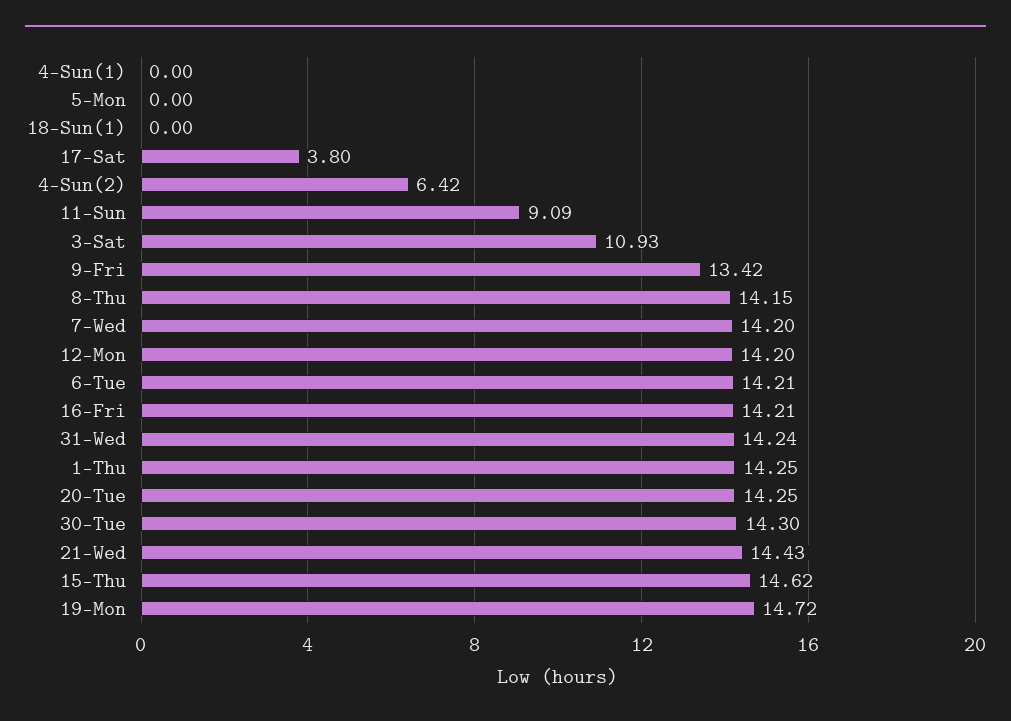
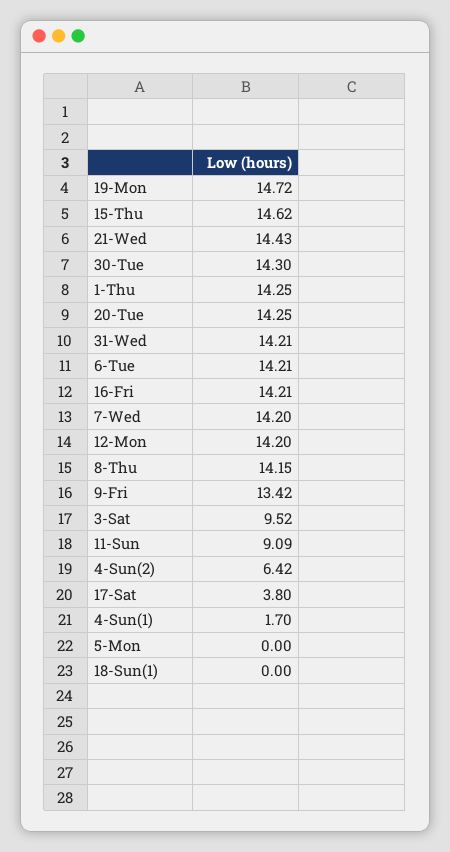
  {
-   "4-Sun(1)": 0,
+   "4-Sun(1)": 1.7,
    "5-Mon": 0,
    "18-Sun(1)": 0,
    "17-Sat": 3.8,
    "4-Sun(2)": 6.42,
    "11-Sun": 9.09,
-   "3-Sat": 10.93,
+   "3-Sat": 9.52,
    "9-Fri": 13.42,
    "8-Thu": 14.15,
    "7-Wed": 14.2,
    "12-Mon": 14.2,
    "6-Tue": 14.21,
    "16-Fri": 14.21,
-   "31-Wed": 14.24,
+   "31-Wed": 14.21,
    "1-Thu": 14.25,
    "20-Tue": 14.25,
    "30-Tue": 14.3,
    "21-Wed": 14.43,
    "15-Thu": 14.62,
    "19-Mon": 14.72
  }

